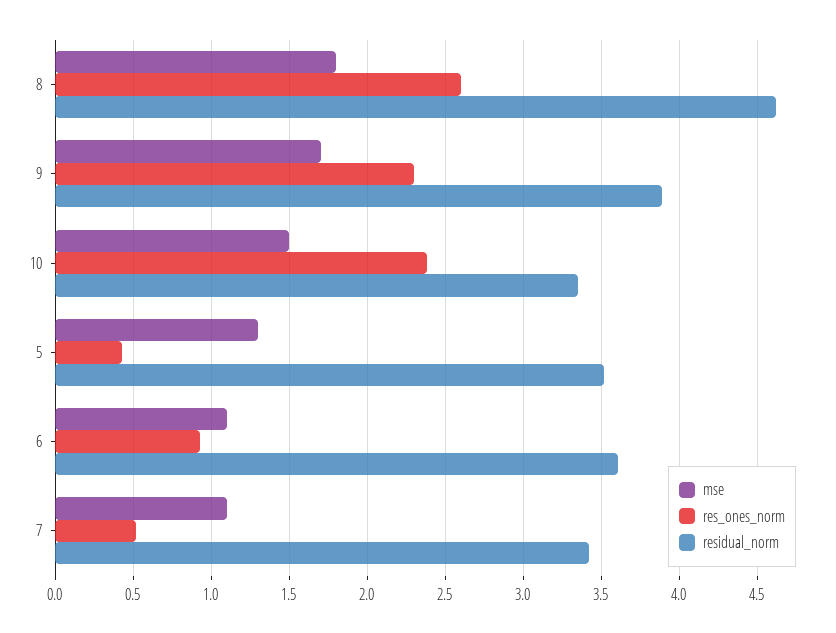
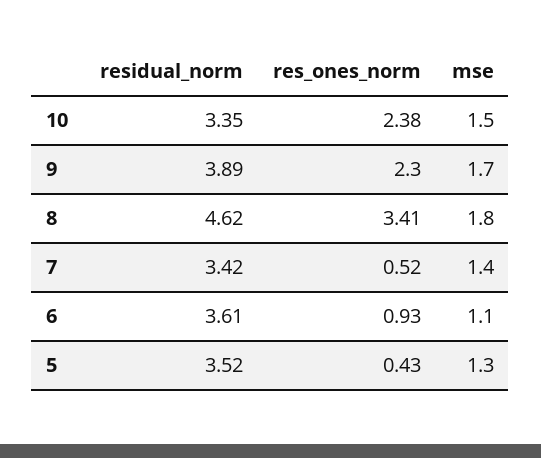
  {
    "mse": {
      "8": 1.8,
      "9": 1.7,
      "10": 1.5,
      "5": 1.3,
      "6": 1.1,
-     "7": 1.1
+     "7": 1.4
    },
    "res_ones_norm": {
-     "8": 2.6,
+     "8": 3.41,
      "9": 2.3,
      "10": 2.38,
      "5": 0.43,
      "6": 0.93,
      "7": 0.52
    },
    "residual_norm": {
      "8": 4.62,
      "9": 3.89,
      "10": 3.35,
      "5": 3.52,
      "6": 3.61,
      "7": 3.42
    }
  }

